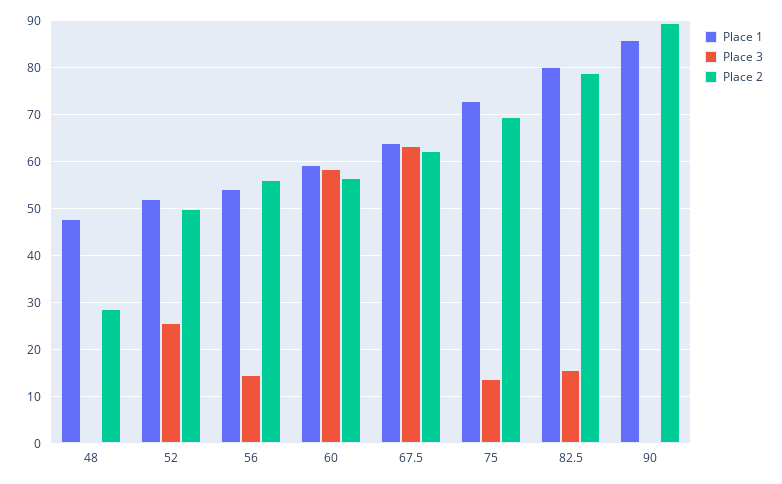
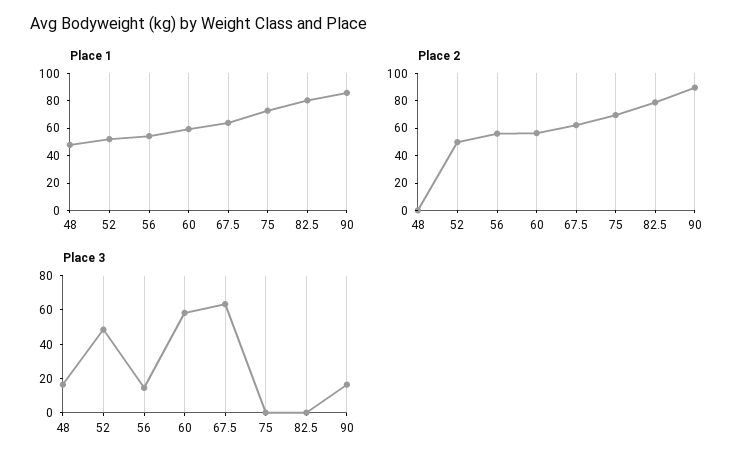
  {
    "Place 1": {
      "48": 48,
      "52": 52,
      "56": 54,
      "60": 60,
      "67.5": 64,
      "75": 72,
      "82.5": 80,
      "90": 86
    },
    "Place 3": {
-     "48": 0,
+     "48": 15,
-     "52": 26,
+     "52": 50,
      "56": 14,
      "60": 58,
      "67.5": 64,
-     "75": 14,
+     "75": 0,
-     "82.5": 16,
+     "82.5": 0,
-     "90": 0
+     "90": 15
    },
    "Place 2": {
-     "48": 28,
+     "48": 0,
      "52": 50,
      "56": 56,
      "60": 56,
      "67.5": 62,
      "75": 70,
      "82.5": 78,
      "90": 90
    }
  }

